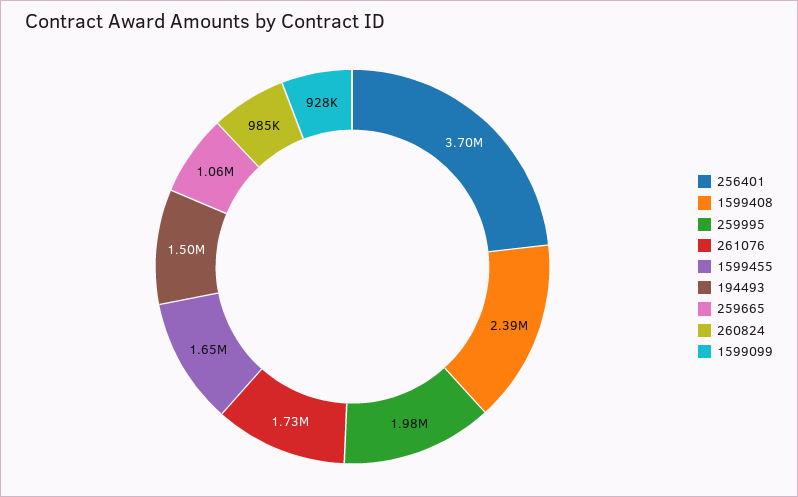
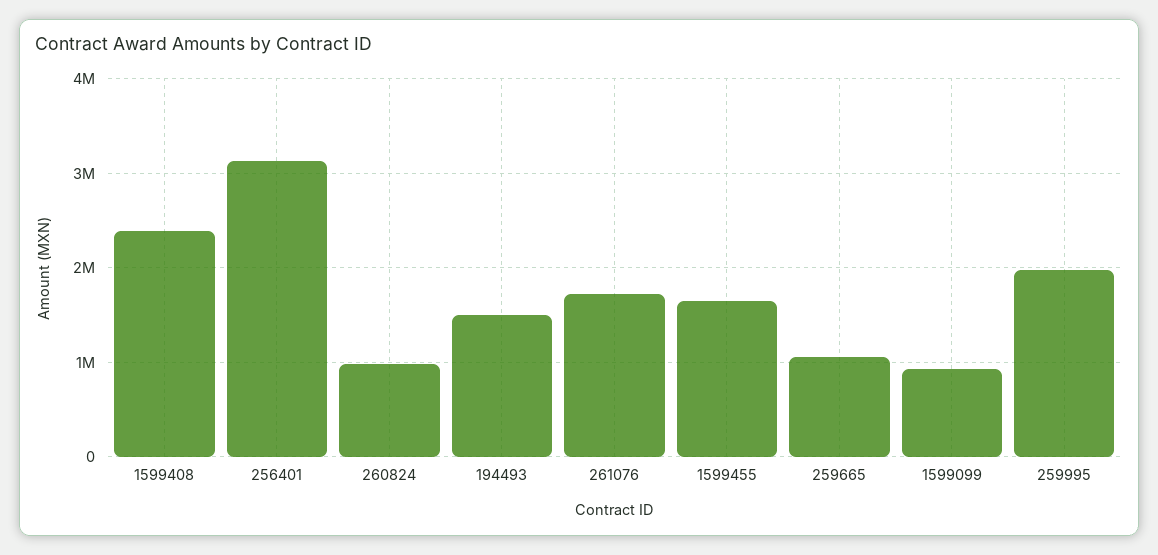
  {
-   "256401": 3700000,
+   "256401": 3100000,
    "1599408": 2390000,
    "259995": 1980000,
    "261076": 1730000,
    "1599455": 1650000,
    "194493": 1500000,
    "259665": 1060000,
    "260824": 985000,
    "1599099": 928000
  }

